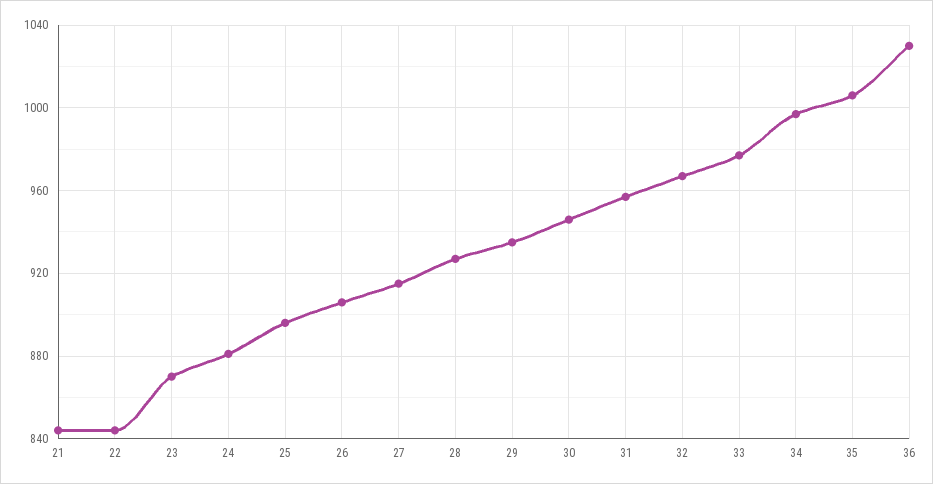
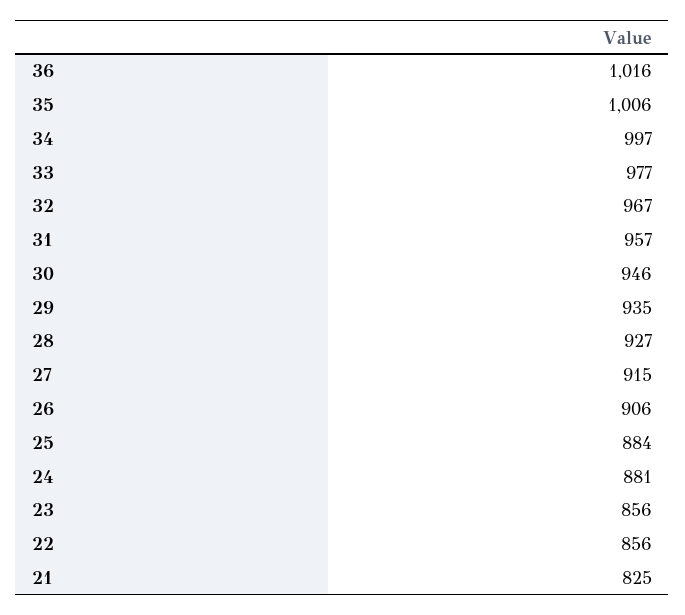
  {
-   "21": 845,
+   "21": 825,
-   "22": 845,
+   "22": 856,
-   "23": 870,
+   "23": 856,
    "24": 881,
-   "25": 895,
+   "25": 884,
    "26": 906,
    "27": 915,
    "28": 927,
    "29": 935,
    "30": 946,
    "31": 957,
    "32": 967,
    "33": 977,
    "34": 997,
    "35": 1006,
-   "36": 1030
+   "36": 1016
  }

